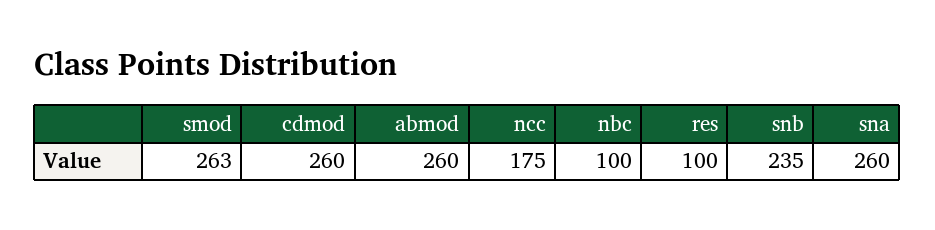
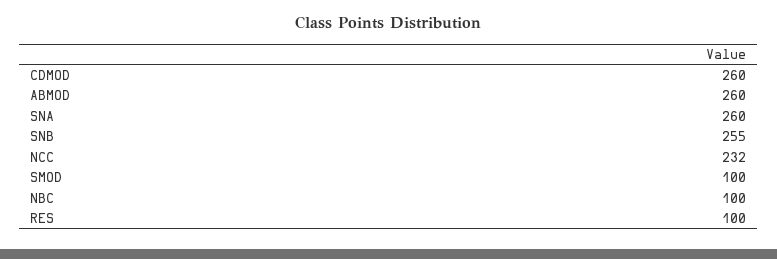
  {
-   "smod": 263,
+   "smod": 100,
    "cdmod": 260,
    "abmod": 260,
-   "ncc": 175,
+   "ncc": 232,
    "nbc": 100,
    "res": 100,
-   "snb": 235,
+   "snb": 255,
    "sna": 260
  }

